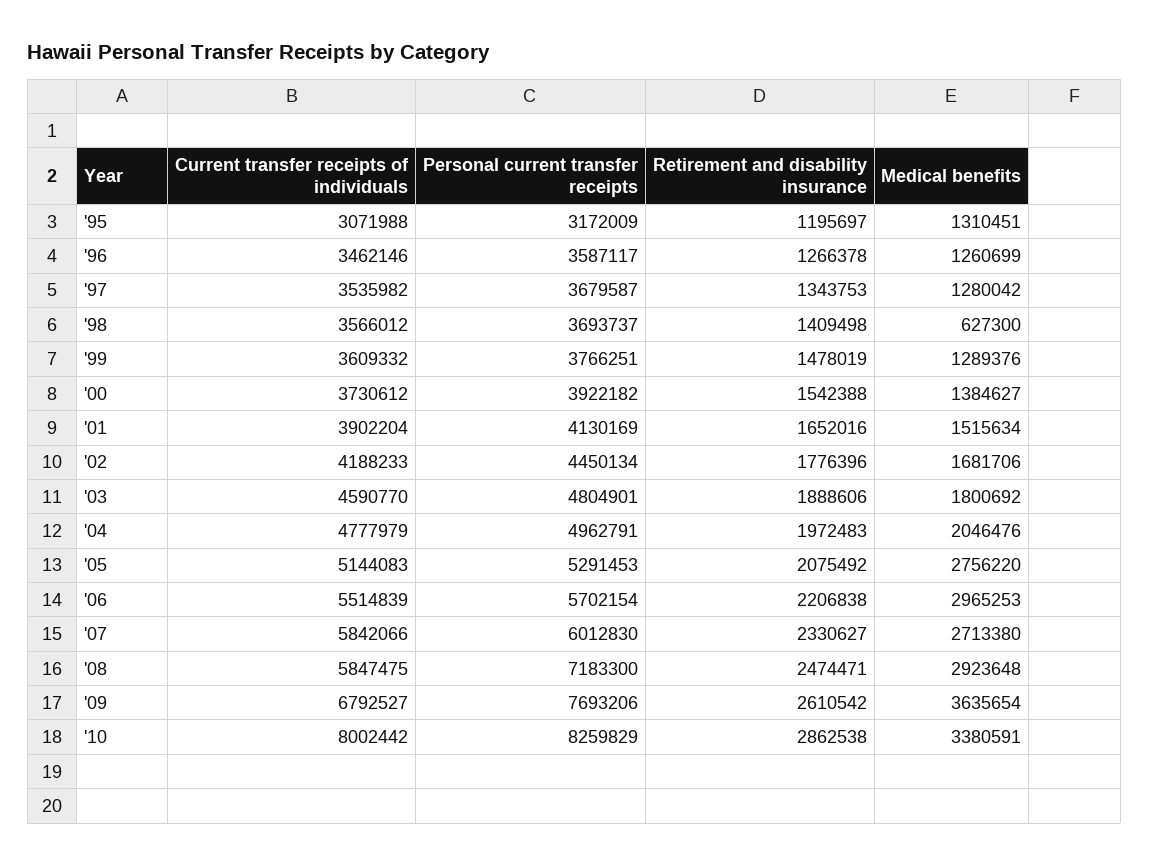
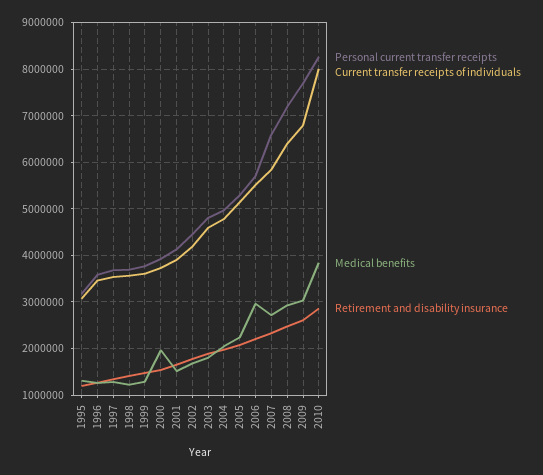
  {
    "Current transfer receipts of individuals": {
      "'95": 3071988,
      "'96": 3462146,
      "'97": 3535982,
      "'98": 3566012,
      "'99": 3609332,
      "'00": 3730612,
      "'01": 3902204,
      "'02": 4188233,
      "'03": 4590770,
      "'04": 4777979,
      "'05": 5144083,
      "'06": 5514839,
      "'07": 5842066,
-     "'08": 5847475,
+     "'08": 6400000,
      "'09": 6792527,
      "'10": 8002442
    },
    "Personal current transfer receipts": {
      "'95": 3172009,
      "'96": 3587117,
      "'97": 3679587,
      "'98": 3693737,
      "'99": 3766251,
      "'00": 3922182,
      "'01": 4130169,
      "'02": 4450134,
      "'03": 4804901,
      "'04": 4962791,
      "'05": 5291453,
      "'06": 5702154,
-     "'07": 6012830,
+     "'07": 6600000,
      "'08": 7183300,
      "'09": 7693206,
      "'10": 8259829
    },
    "Retirement and disability insurance": {
      "'95": 1195697,
      "'96": 1266378,
      "'97": 1343753,
      "'98": 1409498,
      "'99": 1478019,
      "'00": 1542388,
      "'01": 1652016,
      "'02": 1776396,
      "'03": 1888606,
      "'04": 1972483,
      "'05": 2075492,
      "'06": 2206838,
      "'07": 2330627,
      "'08": 2474471,
      "'09": 2610542,
      "'10": 2862538
    },
    "Medical benefits": {
      "'95": 1310451,
      "'96": 1260699,
      "'97": 1280042,
-     "'98": 627300,
+     "'98": 1200000,
      "'99": 1289376,
-     "'00": 1384627,
+     "'00": 2000000,
      "'01": 1515634,
      "'02": 1681706,
      "'03": 1800692,
      "'04": 2046476,
-     "'05": 2756220,
+     "'05": 2200000,
      "'06": 2965253,
      "'07": 2713380,
      "'08": 2923648,
-     "'09": 3635654,
+     "'09": 3000000,
-     "'10": 3380591
+     "'10": 3800000
    }
  }

